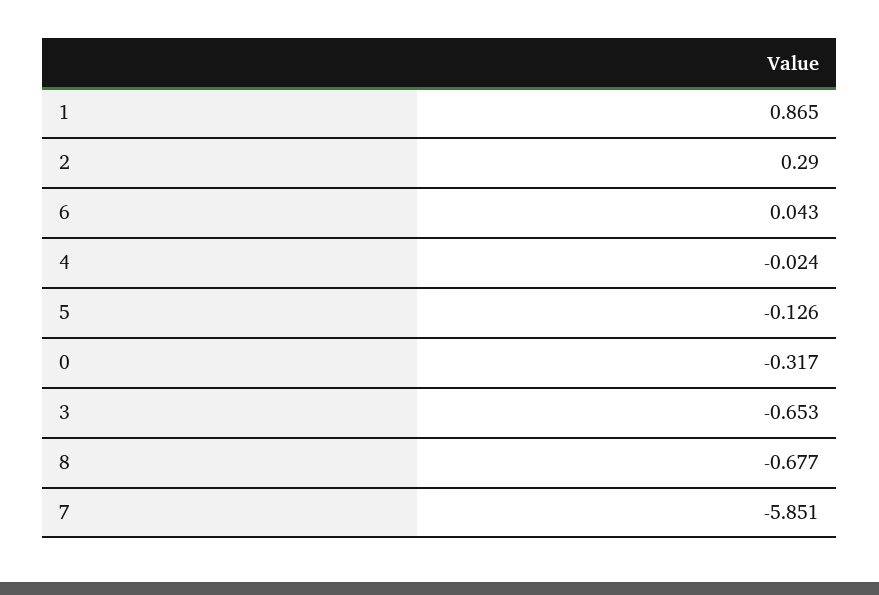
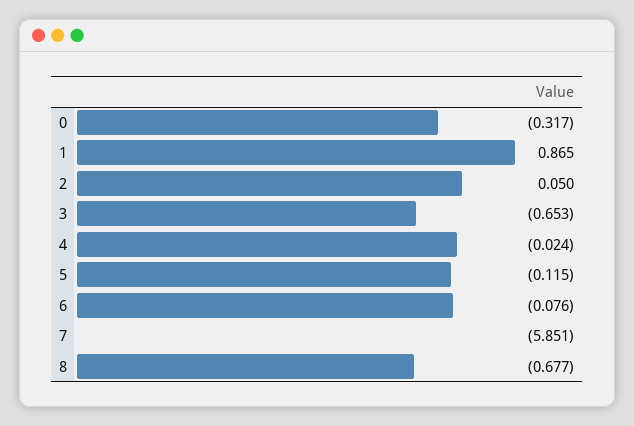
  {
    "1": 0.865,
-   "2": 0.29,
+   "2": 0.05,
-   "6": 0.043,
+   "6": -0.076,
    "4": -0.024,
-   "5": -0.126,
+   "5": -0.115,
    "0": -0.317,
    "3": -0.653,
    "8": -0.677,
    "7": -5.851
  }

